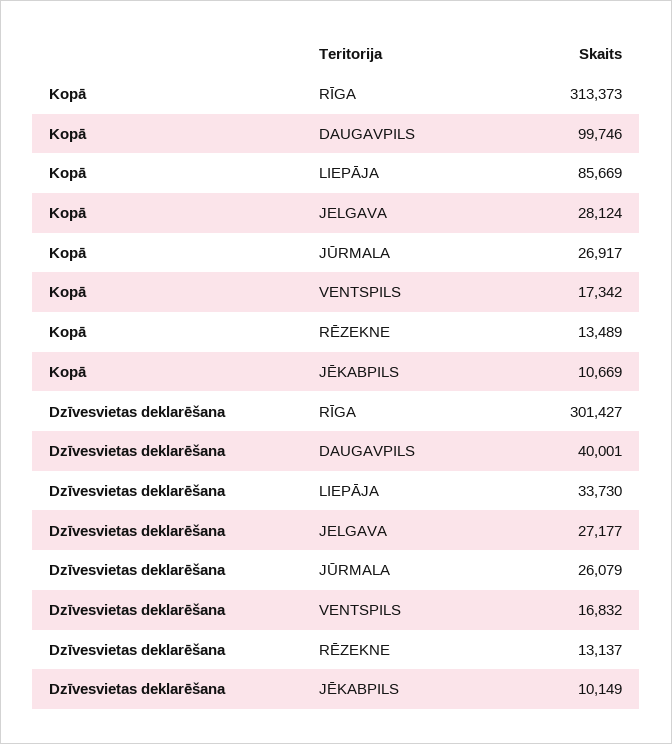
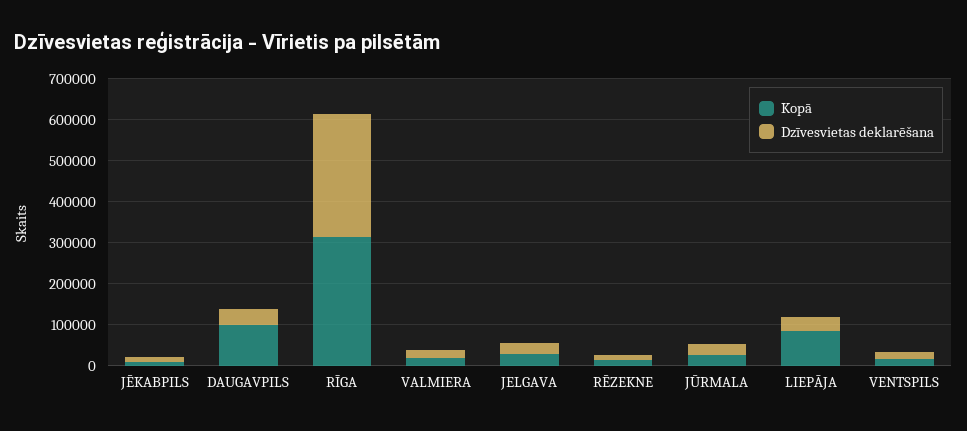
  {
    "Kopā": {
      "RĪGA": 313373,
      "DAUGAVPILS": 99746,
      "LIEPĀJA": 85669,
      "JELGAVA": 28124,
      "JŪRMALA": 26917,
      "VENTSPILS": 17342,
      "RĒZEKNE": 13489,
-     "JĒKABPILS": 10669
+     "JĒKABPILS": 10669,
+     "VALMIERA": 20000
    },
    "Dzīvesvietas deklarēšana": {
      "RĪGA": 301427,
      "DAUGAVPILS": 40001,
      "LIEPĀJA": 33730,
      "JELGAVA": 27177,
      "JŪRMALA": 26079,
      "VENTSPILS": 16832,
      "RĒZEKNE": 13137,
-     "JĒKABPILS": 10149
+     "JĒKABPILS": 10149,
+     "VALMIERA": 20000
    }
  }

